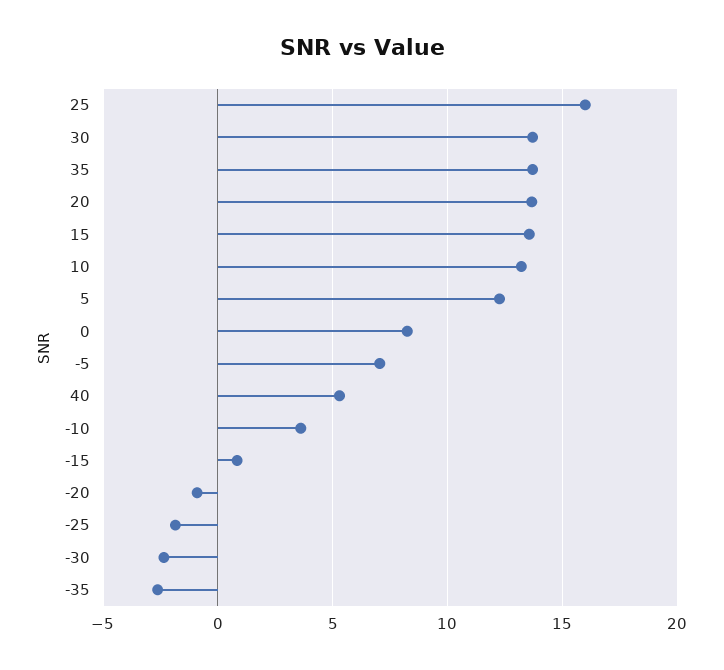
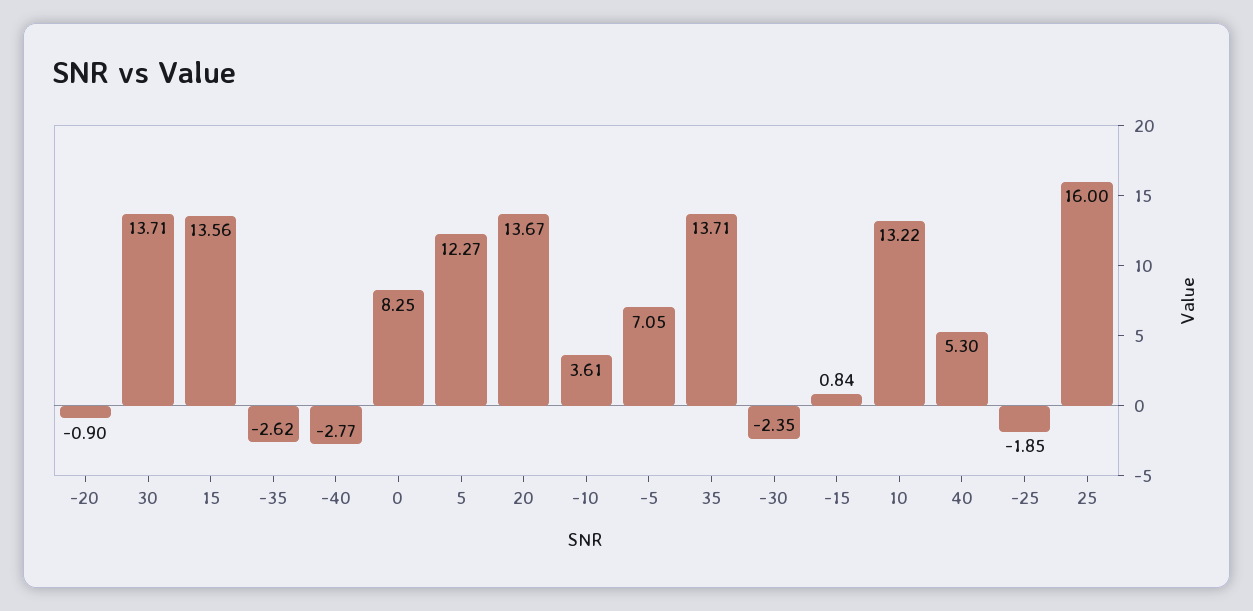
  {
    "25": 16,
    "30": 13.71,
    "35": 13.71,
    "20": 13.67,
    "15": 13.56,
    "10": 13.22,
    "5": 12.27,
    "0": 8.25,
    "-5": 7.05,
    "40": 5.3,
    "-10": 3.61,
    "-15": 0.84,
    "-20": -0.9,
    "-25": -1.85,
    "-30": -2.35,
-   "-35": -2.62
+   "-35": -2.62,
+   "-40": -2.77
  }

